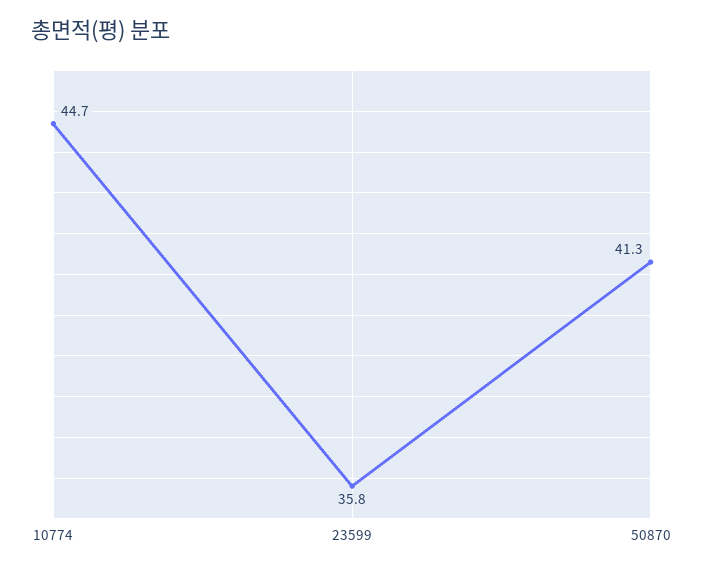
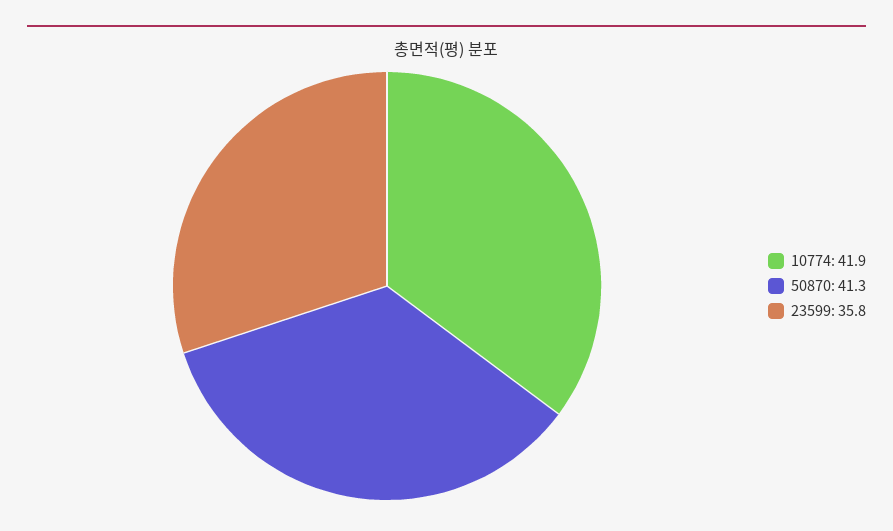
  {
-   "10774": 44.7,
+   "10774": 41.9,
    "23599": 35.8,
    "50870": 41.3
  }

